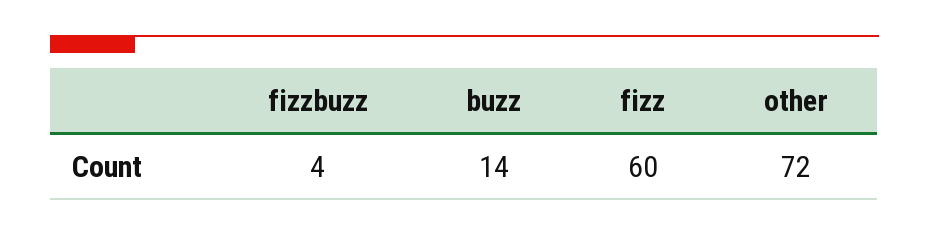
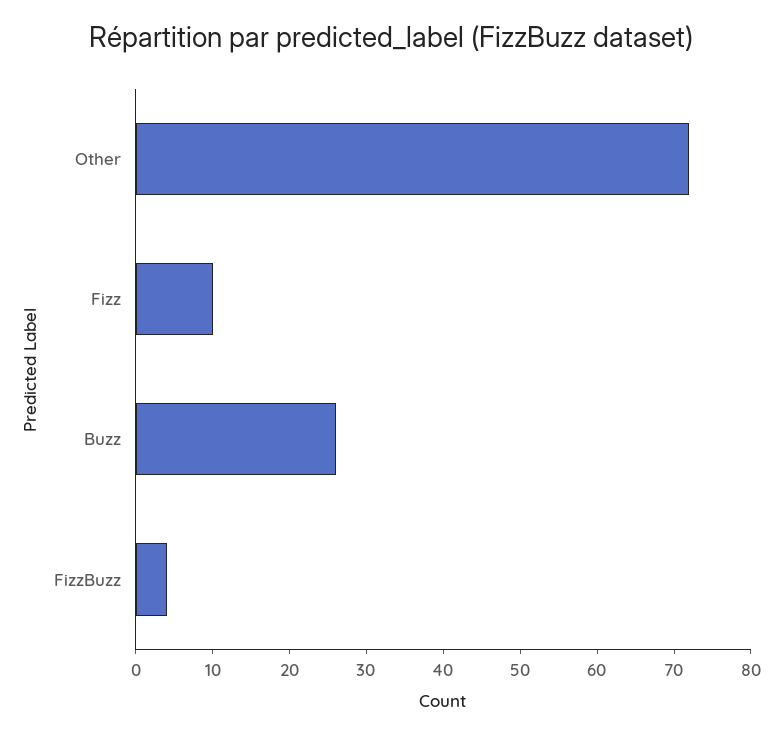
  {
    "fizzbuzz": 4,
-   "buzz": 14,
+   "buzz": 25,
-   "fizz": 60,
+   "fizz": 10,
    "other": 72
  }

